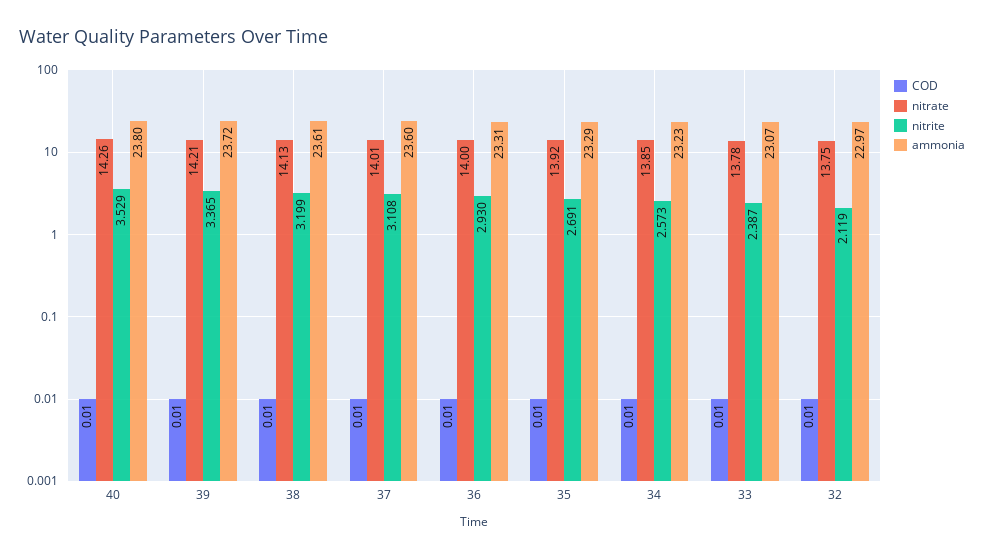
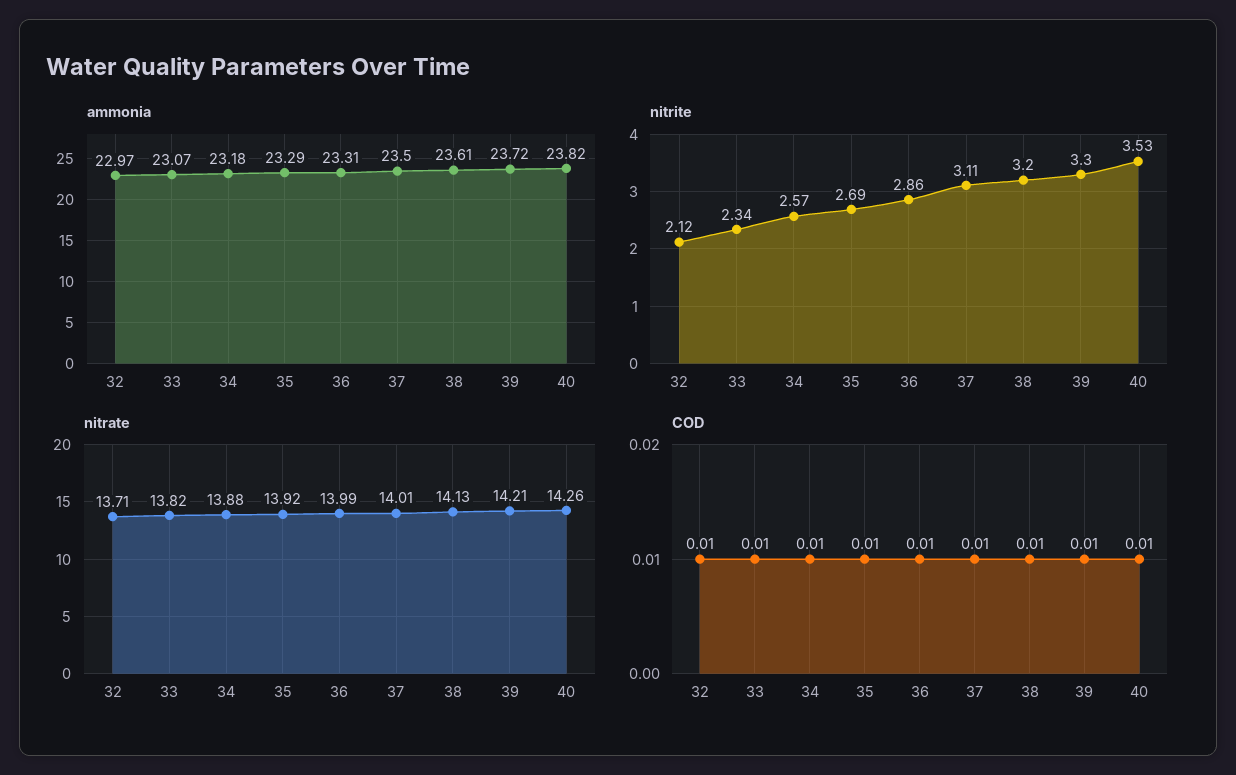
  {
    "COD": {
      "40": 0.01,
      "39": 0.01,
      "38": 0.01,
      "37": 0.01,
      "36": 0.01,
      "35": 0.01,
      "34": 0.01,
      "33": 0.01,
      "32": 0.01
    },
    "nitrate": {
      "40": 14.26,
      "39": 14.21,
      "38": 14.13,
      "37": 14.01,
-     "36": 14,
+     "36": 13.99,
      "35": 13.92,
-     "34": 13.85,
+     "34": 13.88,
-     "33": 13.78,
+     "33": 13.82,
-     "32": 13.75
+     "32": 13.71
    },
    "nitrite": {
      "40": 3.529,
-     "39": 3.365,
+     "39": 3.3,
      "38": 3.199,
      "37": 3.108,
-     "36": 2.93,
+     "36": 2.86,
      "35": 2.691,
      "34": 2.573,
-     "33": 2.387,
+     "33": 2.34,
      "32": 2.119
    },
    "ammonia": {
-     "40": 23.8,
+     "40": 23.82,
      "39": 23.72,
      "38": 23.61,
-     "37": 23.6,
+     "37": 23.5,
      "36": 23.31,
      "35": 23.29,
-     "34": 23.23,
+     "34": 23.18,
      "33": 23.07,
      "32": 22.97
    }
  }

